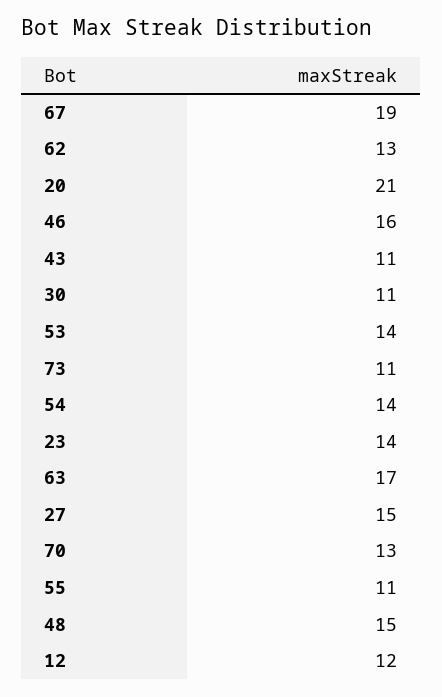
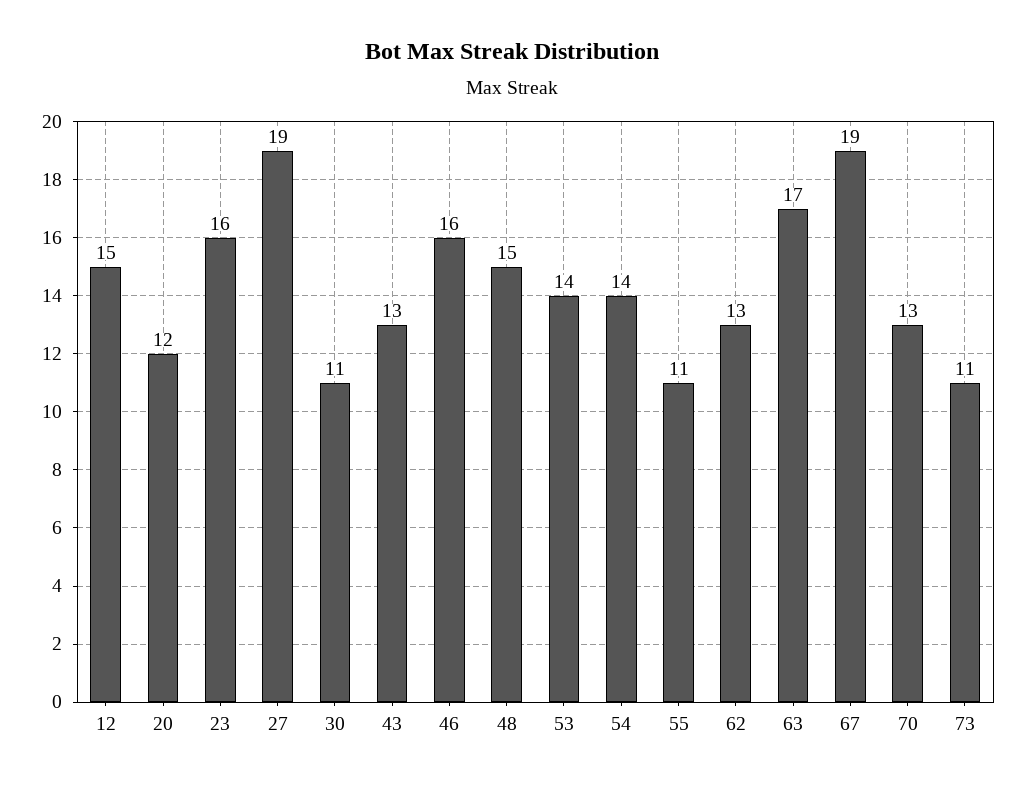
  {
    "67": 19,
    "62": 13,
-   "20": 21,
+   "20": 12,
    "46": 16,
-   "43": 11,
+   "43": 13,
    "30": 11,
    "53": 14,
    "73": 11,
    "54": 14,
-   "23": 14,
+   "23": 16,
    "63": 17,
-   "27": 15,
+   "27": 19,
    "70": 13,
    "55": 11,
    "48": 15,
-   "12": 12
+   "12": 15
  }

